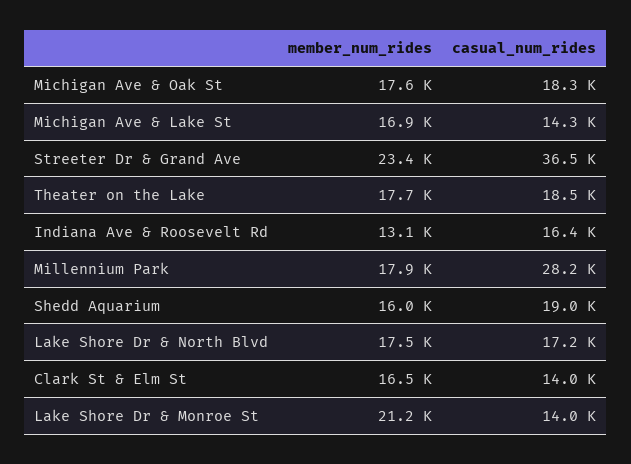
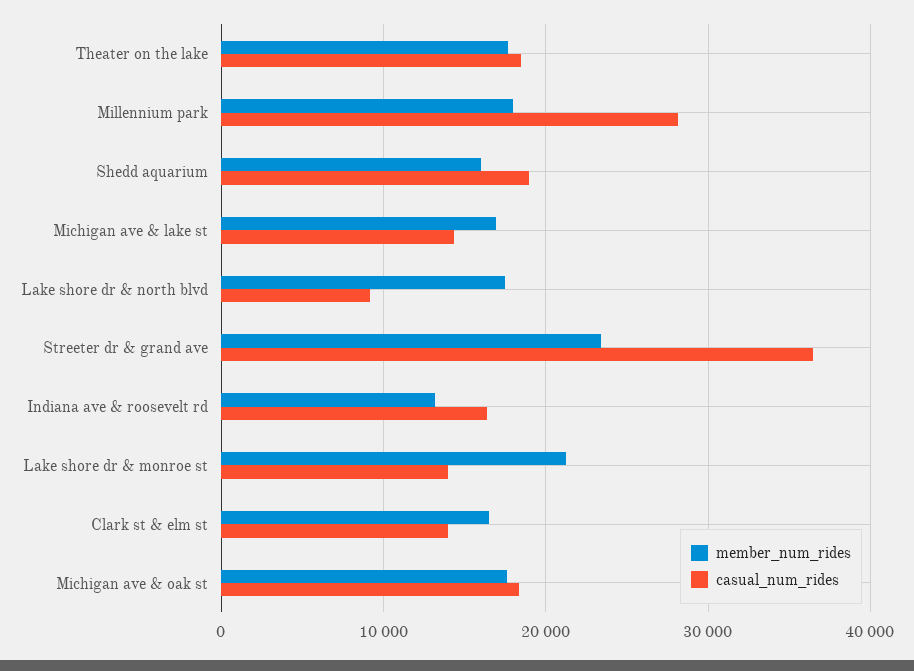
  {
    "member_num_rides": {
      "Michigan Ave & Oak St": 17600,
      "Michigan Ave & Lake St": 16900,
      "Streeter Dr & Grand Ave": 23400,
      "Theater on the Lake": 17700,
      "Indiana Ave & Roosevelt Rd": 13100,
      "Millennium Park": 17900,
      "Shedd Aquarium": 16000,
      "Lake Shore Dr & North Blvd": 17500,
      "Clark St & Elm St": 16500,
      "Lake Shore Dr & Monroe St": 21200
    },
    "casual_num_rides": {
      "Michigan Ave & Oak St": 18300,
      "Michigan Ave & Lake St": 14300,
      "Streeter Dr & Grand Ave": 36500,
      "Theater on the Lake": 18500,
      "Indiana Ave & Roosevelt Rd": 16400,
      "Millennium Park": 28200,
      "Shedd Aquarium": 19000,
-     "Lake Shore Dr & North Blvd": 17200,
+     "Lake Shore Dr & North Blvd": 9000,
      "Clark St & Elm St": 14000,
      "Lake Shore Dr & Monroe St": 14000
    }
  }

